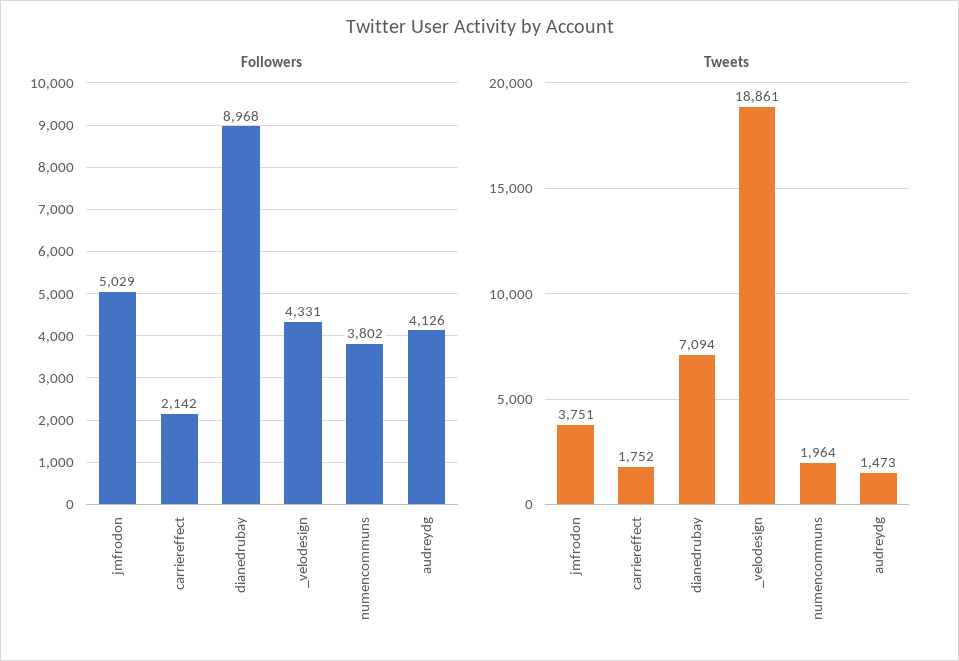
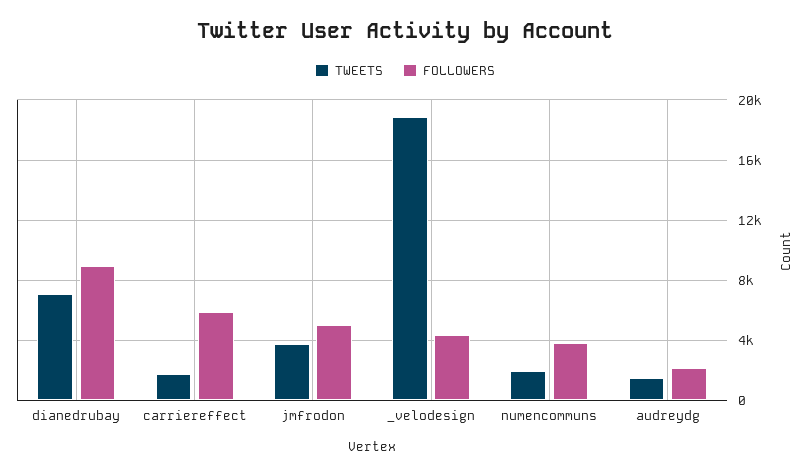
  {
    "Followers": {
      "jmfrodon": 5029,
-     "carriereffect": 2142,
+     "carriereffect": 6000,
      "dianedrubay": 8968,
      "_velodesign": 4331,
      "numencommuns": 3802,
-     "audreydg": 4126
+     "audreydg": 2000
    },
    "Tweets": {
      "jmfrodon": 3751,
      "carriereffect": 1752,
      "dianedrubay": 7094,
      "_velodesign": 18861,
      "numencommuns": 1964,
      "audreydg": 1473
    }
  }

